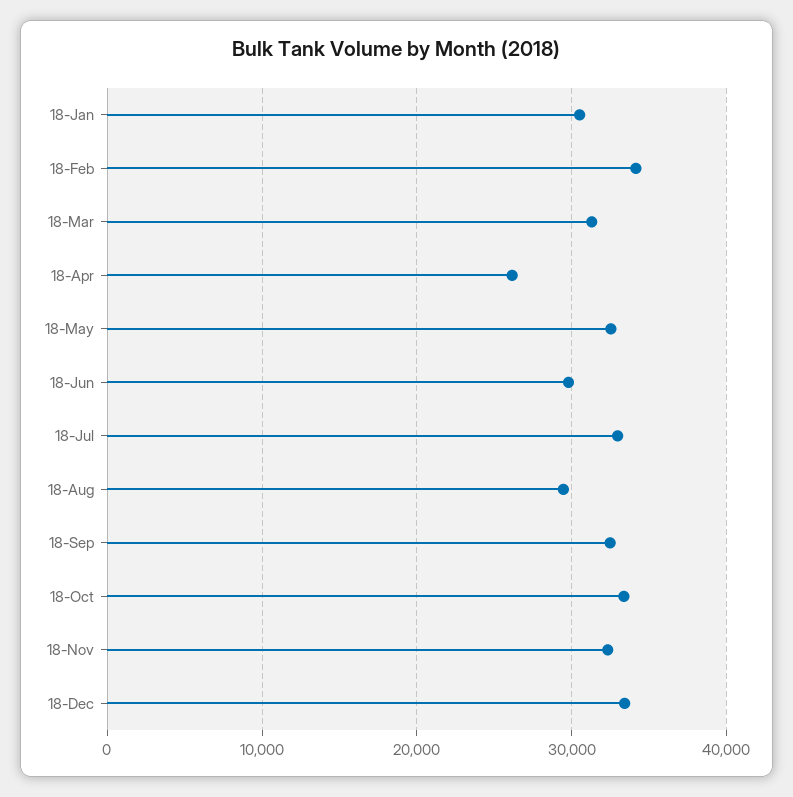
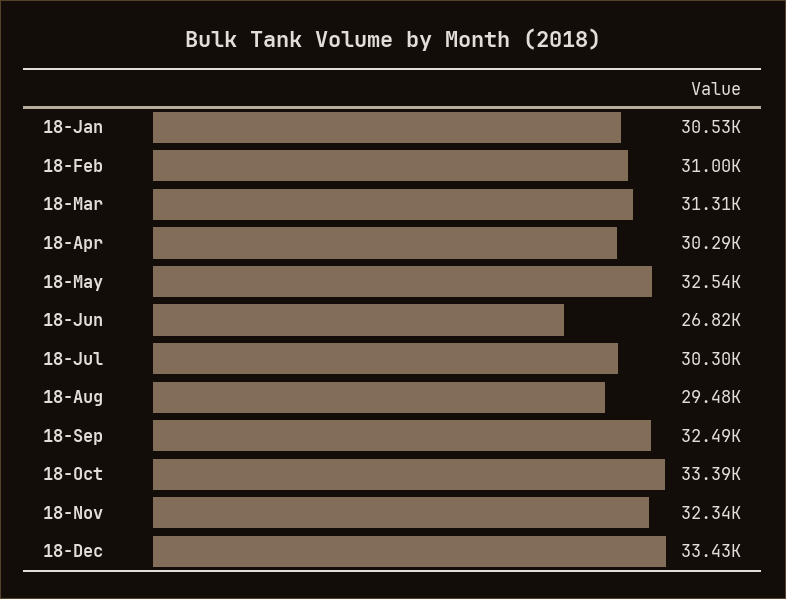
  {
    "18-Jan": 30530,
-   "18-Feb": 34000,
+   "18-Feb": 31000,
    "18-Mar": 31310,
-   "18-Apr": 26000,
+   "18-Apr": 30290,
    "18-May": 32540,
-   "18-Jun": 30000,
+   "18-Jun": 26820,
-   "18-Jul": 33000,
+   "18-Jul": 30300,
    "18-Aug": 29480,
    "18-Sep": 32490,
    "18-Oct": 33390,
    "18-Nov": 32340,
    "18-Dec": 33430
  }

